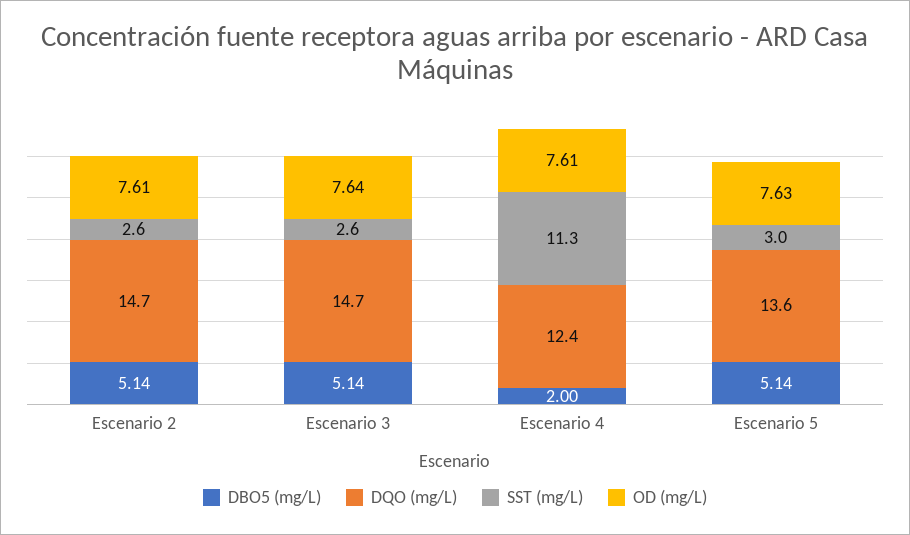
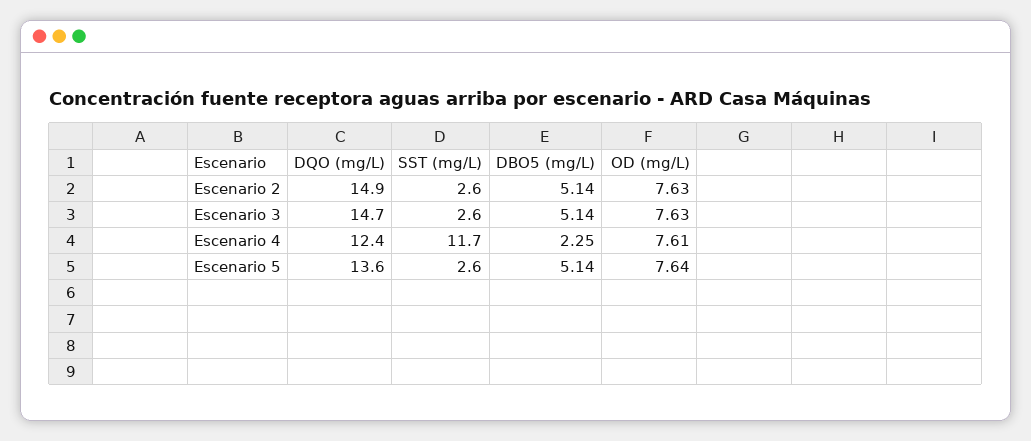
  {
    "DBO5 (mg/L)": {
      "Escenario 2": 5.14,
      "Escenario 3": 5.14,
-     "Escenario 4": 2,
+     "Escenario 4": 2.25,
      "Escenario 5": 5.14
    },
    "DQO (mg/L)": {
-     "Escenario 2": 14.7,
+     "Escenario 2": 14.9,
      "Escenario 3": 14.7,
      "Escenario 4": 12.4,
      "Escenario 5": 13.6
    },
    "SST (mg/L)": {
      "Escenario 2": 2.6,
      "Escenario 3": 2.6,
-     "Escenario 4": 11.3,
+     "Escenario 4": 11.7,
-     "Escenario 5": 3
+     "Escenario 5": 2.6
    },
    "OD (mg/L)": {
-     "Escenario 2": 7.61,
+     "Escenario 2": 7.63,
-     "Escenario 3": 7.64,
+     "Escenario 3": 7.63,
      "Escenario 4": 7.61,
-     "Escenario 5": 7.63
+     "Escenario 5": 7.64
    }
  }

